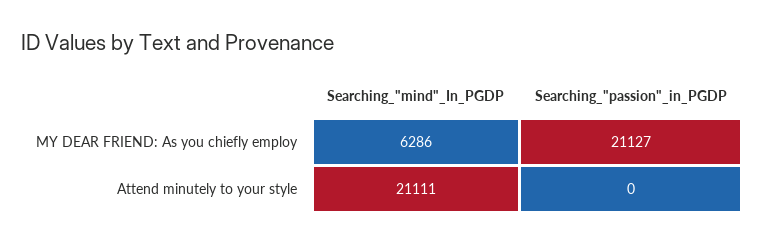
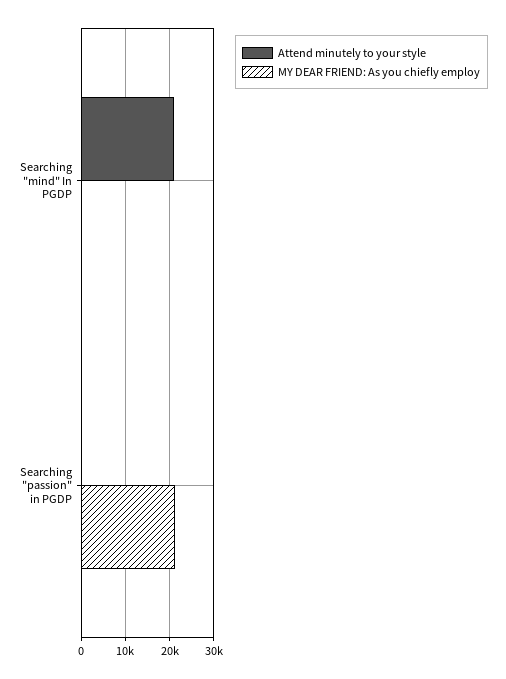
  {
    "MY DEAR FRIEND: As you chiefly employ": {
-     "Searching_\"mind\"_In_PGDP": 6286,
+     "Searching_\"mind\"_In_PGDP": 0,
      "Searching_\"passion\"_in_PGDP": 21127
    },
    "Attend minutely to your style": {
      "Searching_\"mind\"_In_PGDP": 21111,
      "Searching_\"passion\"_in_PGDP": 0
    }
  }

